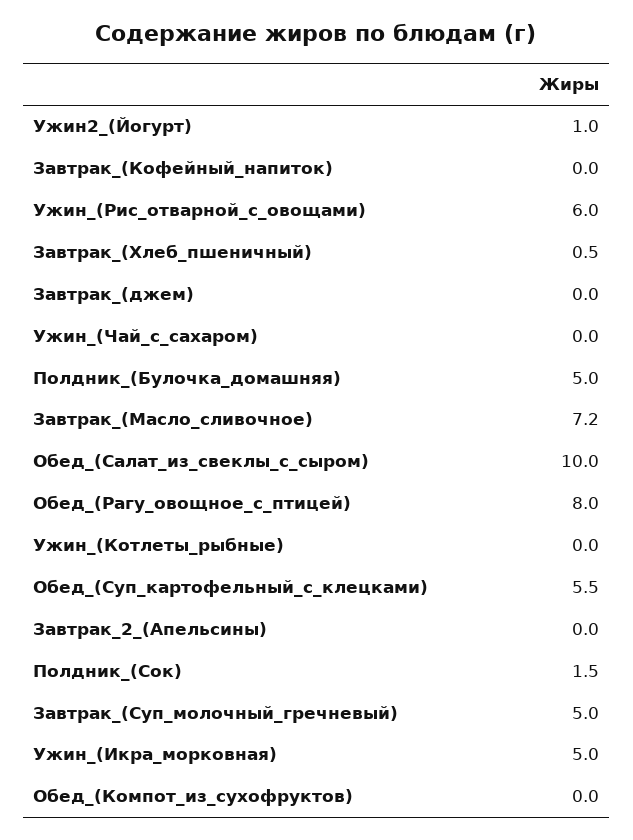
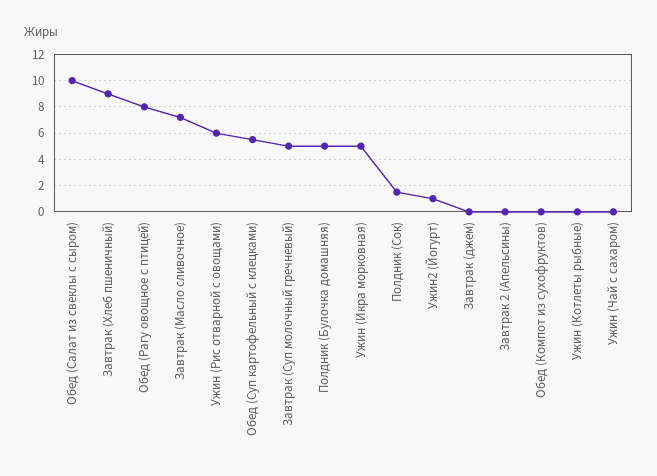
  {
    "Ужин2_(Йогурт)": 1,
-   "Завтрак_(Кофейный_напиток)": 0,
    "Ужин_(Рис_отварной_с_овощами)": 6,
-   "Завтрак_(Хлеб_пшеничный)": 0.5,
+   "Завтрак_(Хлеб_пшеничный)": 9,
    "Завтрак_(джем)": 0,
    "Ужин_(Чай_с_сахаром)": 0,
    "Полдник_(Булочка_домашняя)": 5,
    "Завтрак_(Масло_сливочное)": 7.2,
    "Обед_(Салат_из_свеклы_с_сыром)": 10,
    "Обед_(Рагу_овощное_с_птицей)": 8,
    "Ужин_(Котлеты_рыбные)": 0,
    "Обед_(Суп_картофельный_с_клецками)": 5.5,
    "Завтрак_2_(Апельсины)": 0,
    "Полдник_(Сок)": 1.5,
    "Завтрак_(Суп_молочный_гречневый)": 5,
    "Ужин_(Икра_морковная)": 5,
    "Обед_(Компот_из_сухофруктов)": 0
  }

